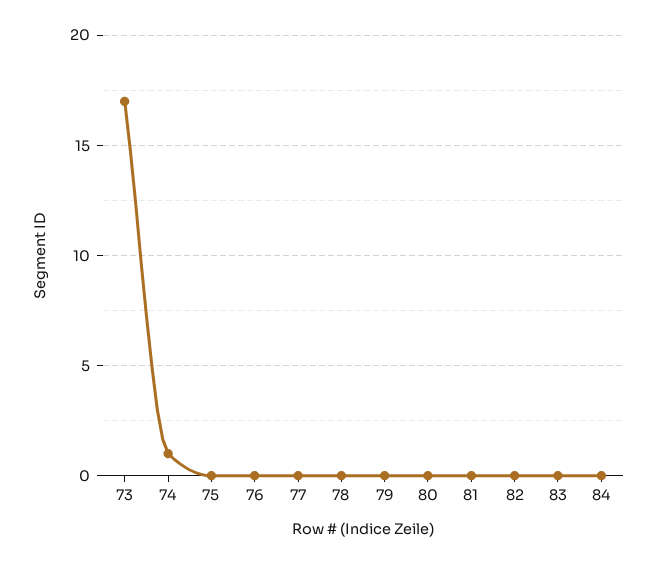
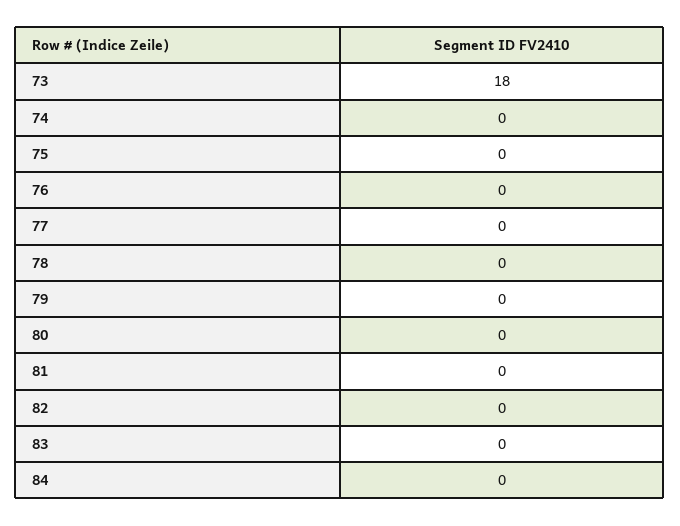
  {
-   "73": 17,
+   "73": 18,
-   "74": 1,
+   "74": 0,
    "75": 0,
    "76": 0,
    "77": 0,
    "78": 0,
    "79": 0,
    "80": 0,
    "81": 0,
    "82": 0,
    "83": 0,
    "84": 0
  }

